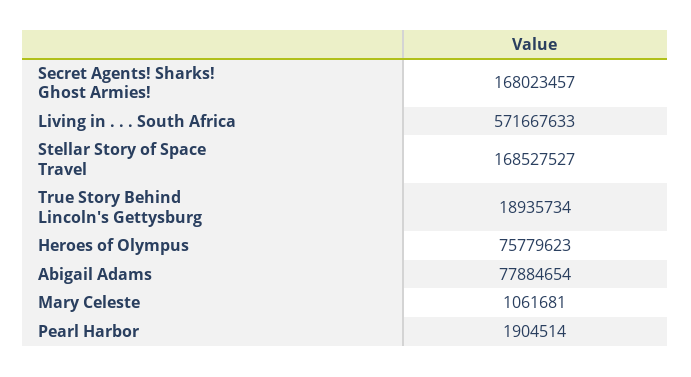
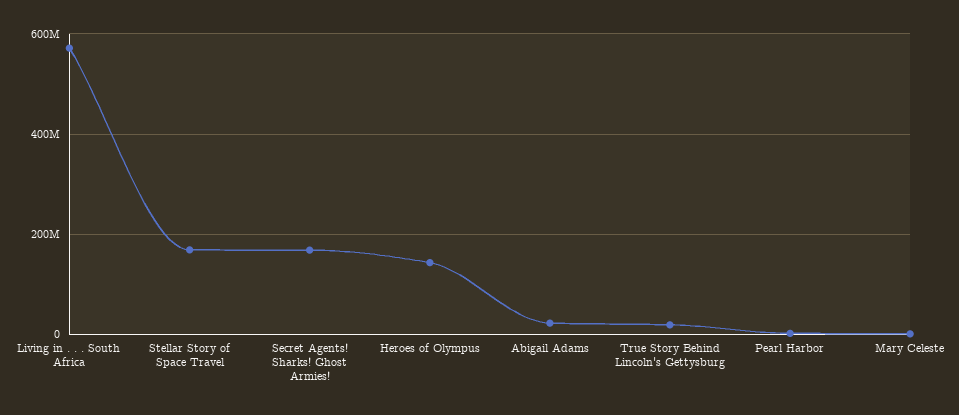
  {
    "Secret Agents! Sharks! Ghost Armies!": 168023457,
    "Living in . . . South Africa": 571667633,
    "Stellar Story of Space Travel": 168527527,
    "True Story Behind Lincoln's Gettysburg": 18935734,
-   "Heroes of Olympus": 75779623,
+   "Heroes of Olympus": 140000000,
-   "Abigail Adams": 77884654,
+   "Abigail Adams": 20000000,
    "Mary Celeste": 1061681,
    "Pearl Harbor": 1904514
  }

